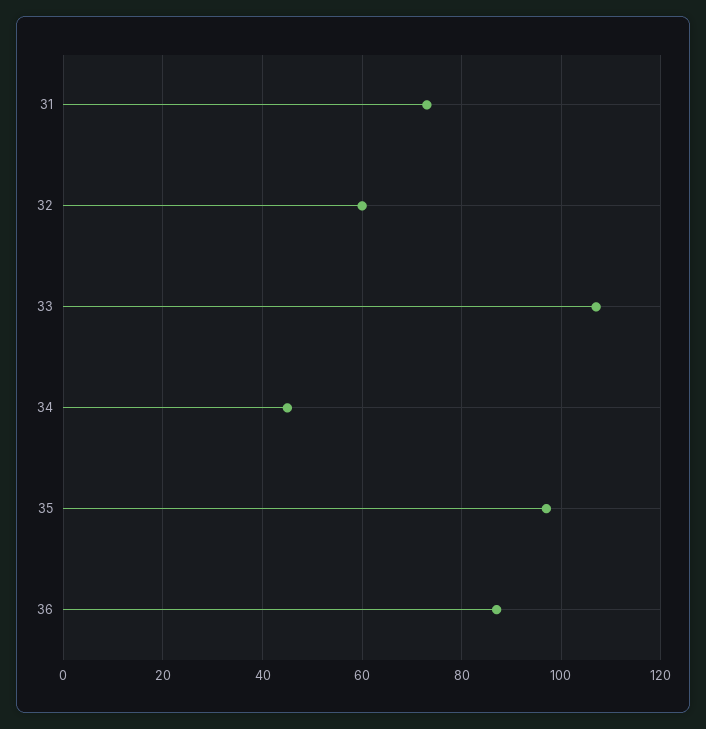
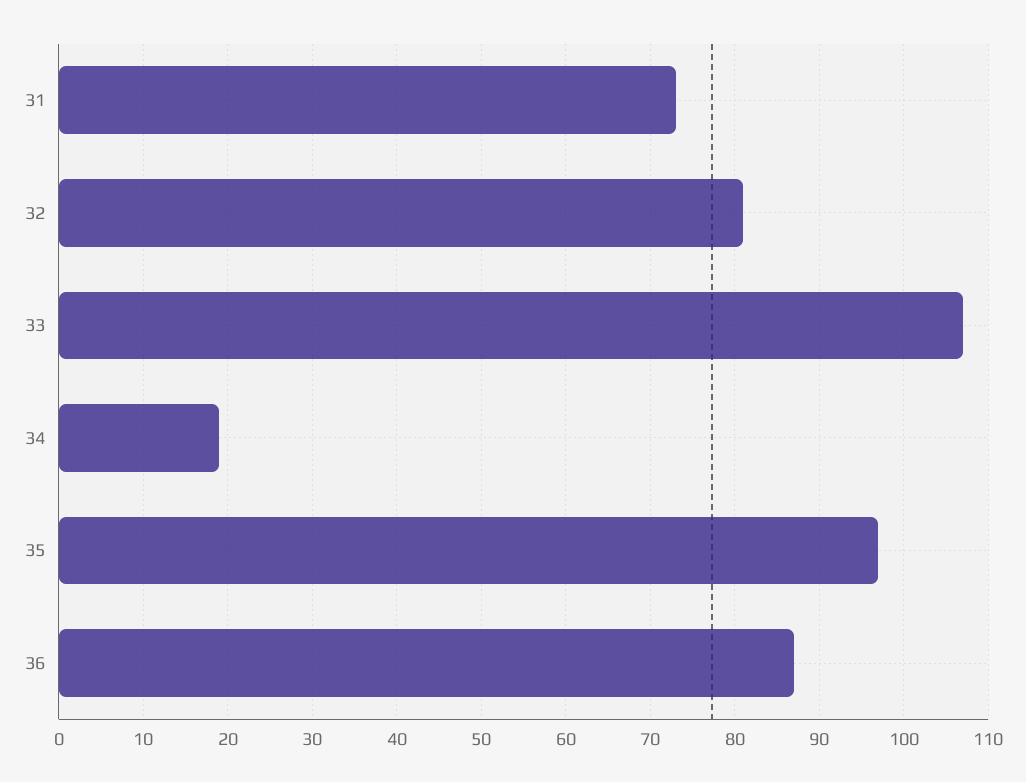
  {
    "31": 73,
-   "32": 60,
+   "32": 81,
    "33": 107,
-   "34": 45,
+   "34": 19,
    "35": 97,
    "36": 87
  }

